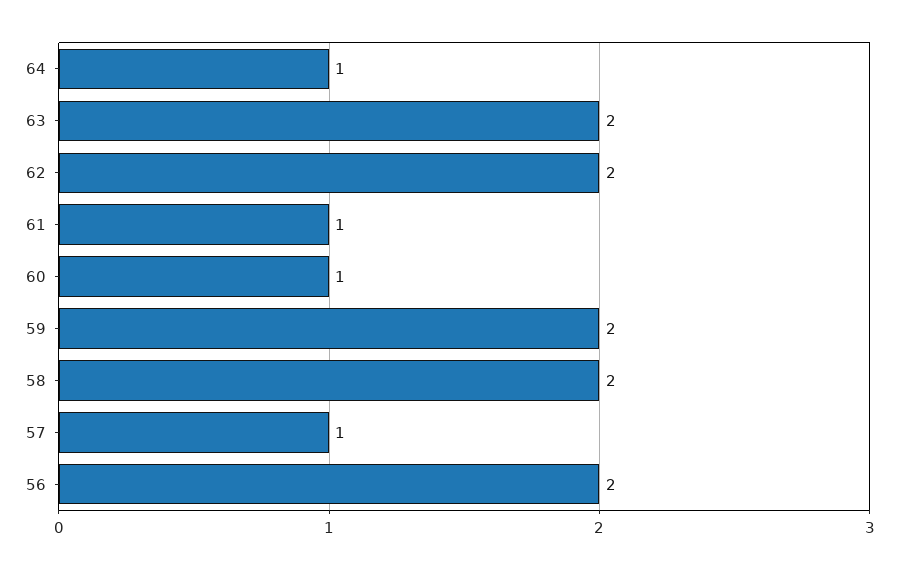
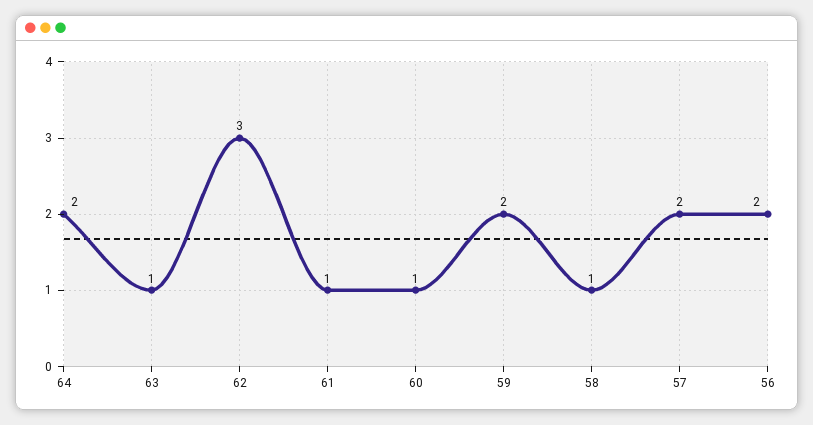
  {
-   "64": 1,
+   "64": 2,
-   "63": 2,
+   "63": 1,
-   "62": 2,
+   "62": 3,
    "61": 1,
    "60": 1,
    "59": 2,
-   "58": 2,
+   "58": 1,
-   "57": 1,
+   "57": 2,
    "56": 2
  }

